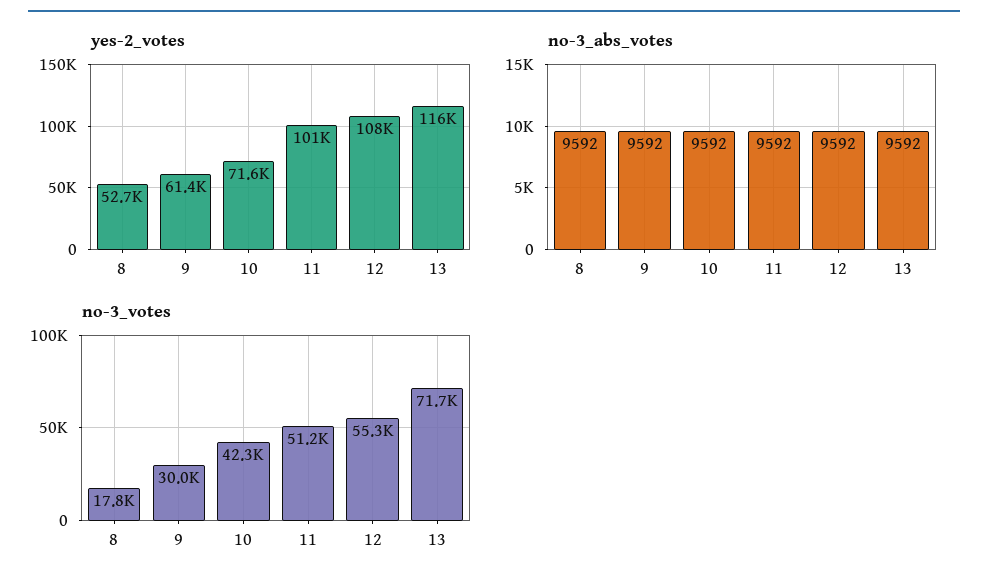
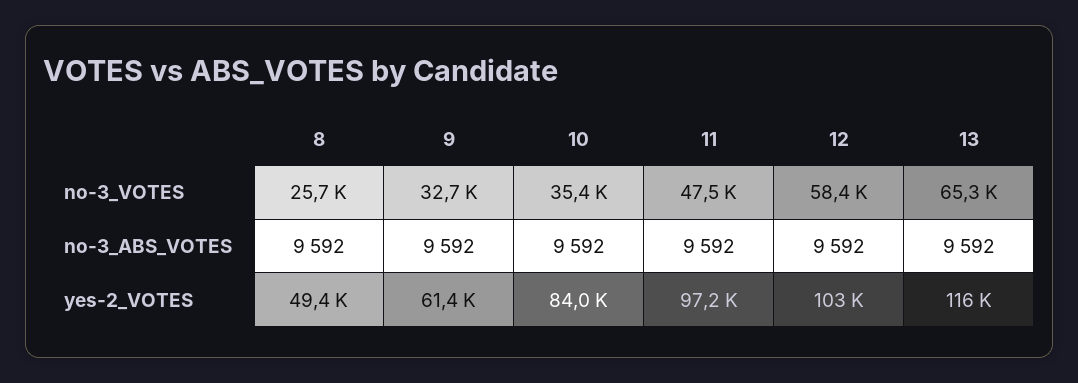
  {
    "yes-2_votes": {
-     "8": 52700,
+     "8": 49400,
      "9": 61400,
-     "10": 71600,
+     "10": 84000,
-     "11": 101000,
+     "11": 97200,
-     "12": 108000,
+     "12": 103000,
      "13": 116000
    },
    "no-3_abs_votes": {
      "8": 9592,
      "9": 9592,
      "10": 9592,
      "11": 9592,
      "12": 9592,
      "13": 9592
    },
    "no-3_votes": {
-     "8": 17800,
+     "8": 25700,
-     "9": 30000,
+     "9": 32700,
-     "10": 42300,
+     "10": 35400,
-     "11": 51200,
+     "11": 47500,
-     "12": 55300,
+     "12": 58400,
-     "13": 71700
+     "13": 65300
    }
  }

